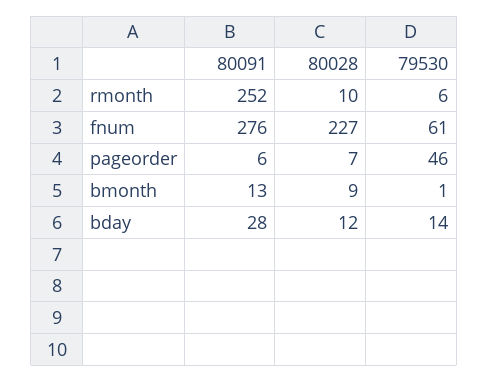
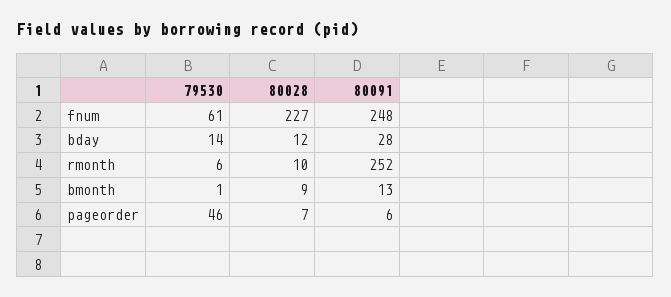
  {
    "80091": {
      "rmonth": 252,
-     "fnum": 276,
+     "fnum": 248,
      "pageorder": 6,
      "bmonth": 13,
      "bday": 28
    },
    "80028": {
      "rmonth": 10,
      "fnum": 227,
      "pageorder": 7,
      "bmonth": 9,
      "bday": 12
    },
    "79530": {
      "rmonth": 6,
      "fnum": 61,
      "pageorder": 46,
      "bmonth": 1,
      "bday": 14
    }
  }

